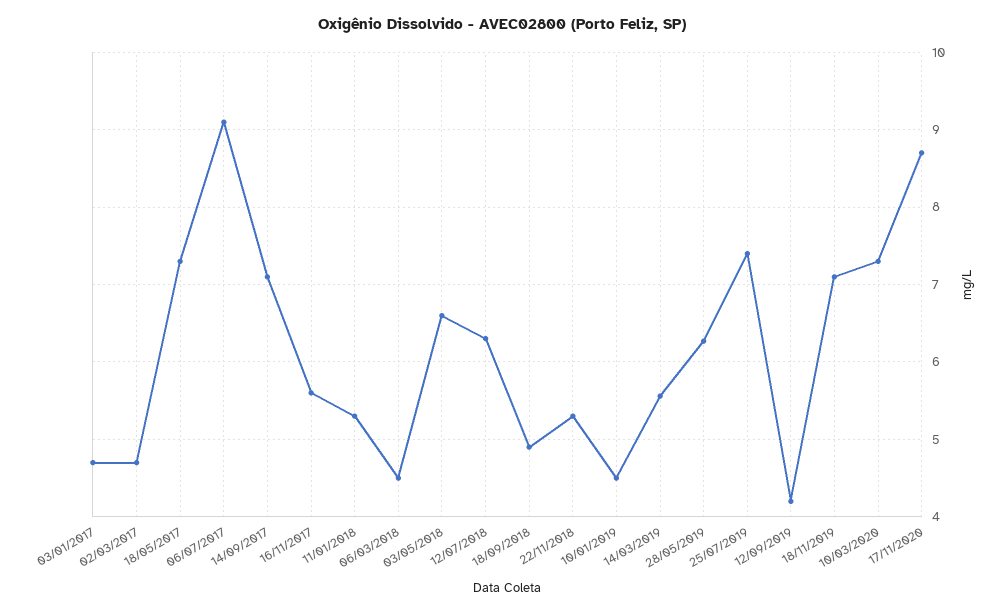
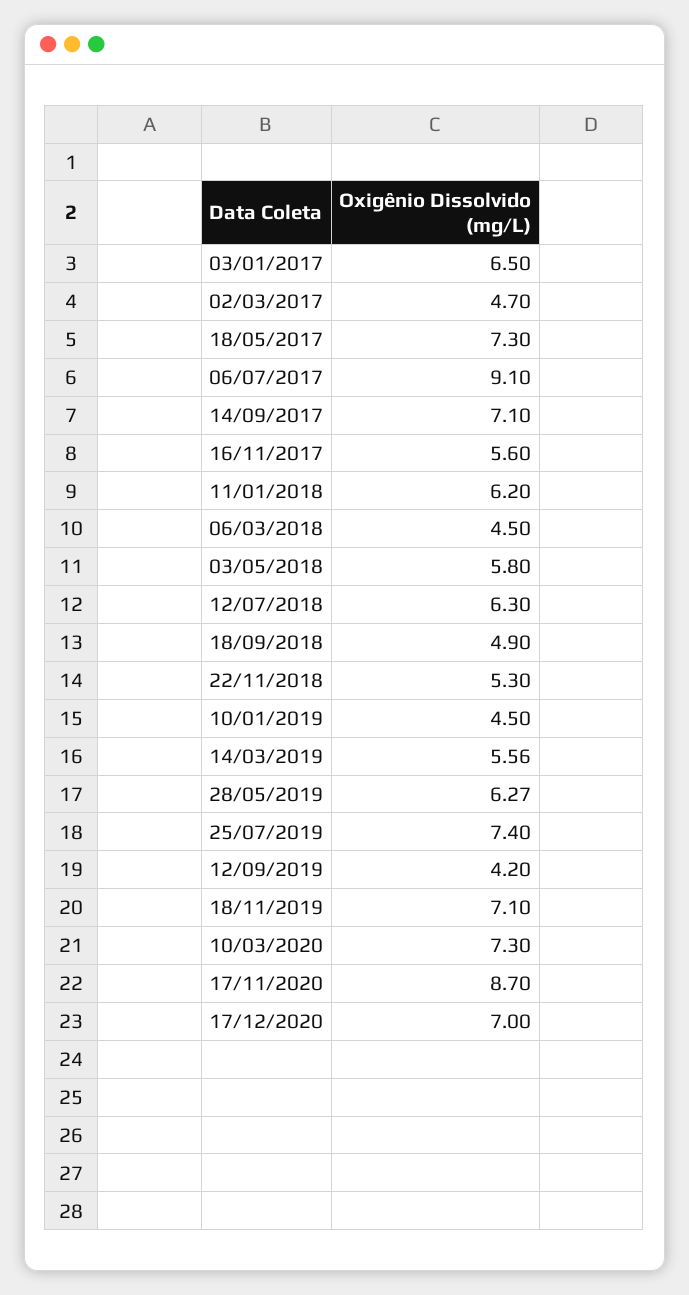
  {
-   "03/01/2017": 4.7,
+   "03/01/2017": 6.5,
    "02/03/2017": 4.7,
    "18/05/2017": 7.3,
    "06/07/2017": 9.1,
    "14/09/2017": 7.1,
    "16/11/2017": 5.6,
-   "11/01/2018": 5.3,
+   "11/01/2018": 6.2,
    "06/03/2018": 4.5,
-   "03/05/2018": 6.6,
+   "03/05/2018": 5.8,
    "12/07/2018": 6.3,
    "18/09/2018": 4.9,
    "22/11/2018": 5.3,
    "10/01/2019": 4.5,
    "14/03/2019": 5.56,
    "28/05/2019": 6.27,
    "25/07/2019": 7.4,
    "12/09/2019": 4.2,
    "18/11/2019": 7.1,
    "10/03/2020": 7.3,
-   "17/11/2020": 8.7
+   "17/11/2020": 8.7,
+   "17/12/2020": 7
  }

